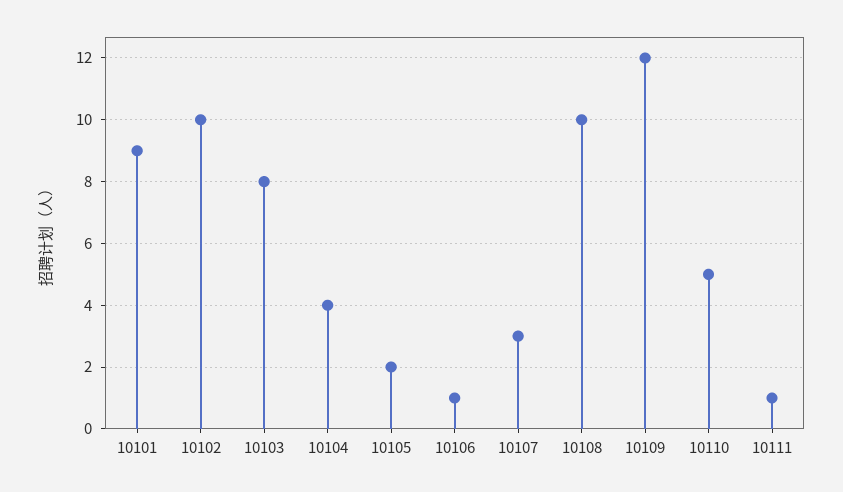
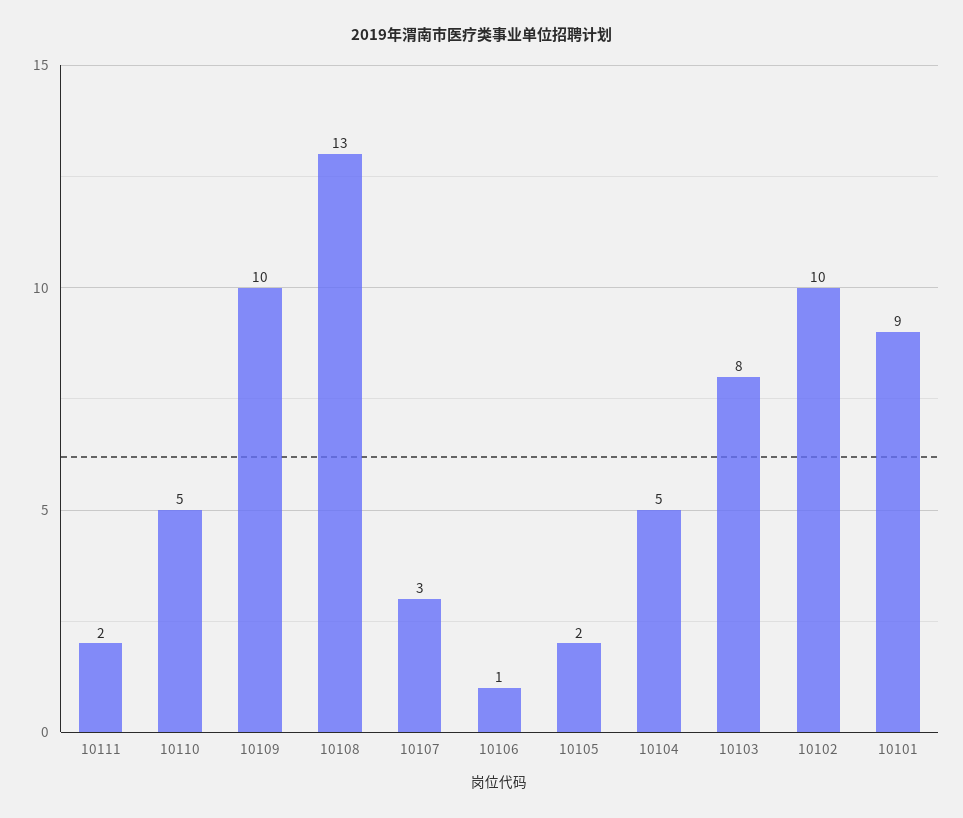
  {
    "10101": 9,
    "10102": 10,
    "10103": 8,
-   "10104": 4,
+   "10104": 5,
    "10105": 2,
    "10106": 1,
    "10107": 3,
-   "10108": 10,
+   "10108": 13,
-   "10109": 12,
+   "10109": 10,
    "10110": 5,
-   "10111": 1
+   "10111": 2
  }

